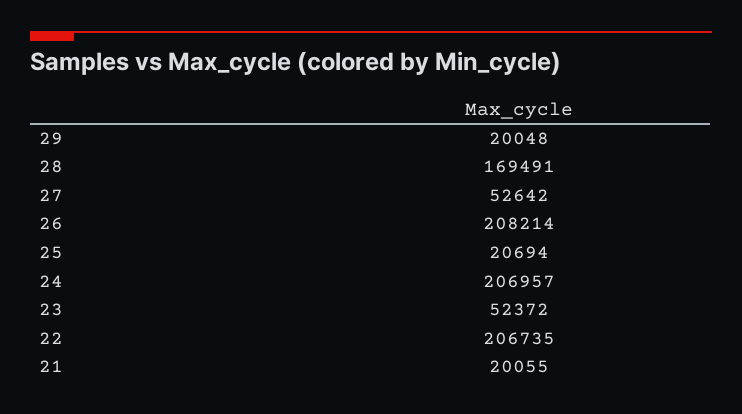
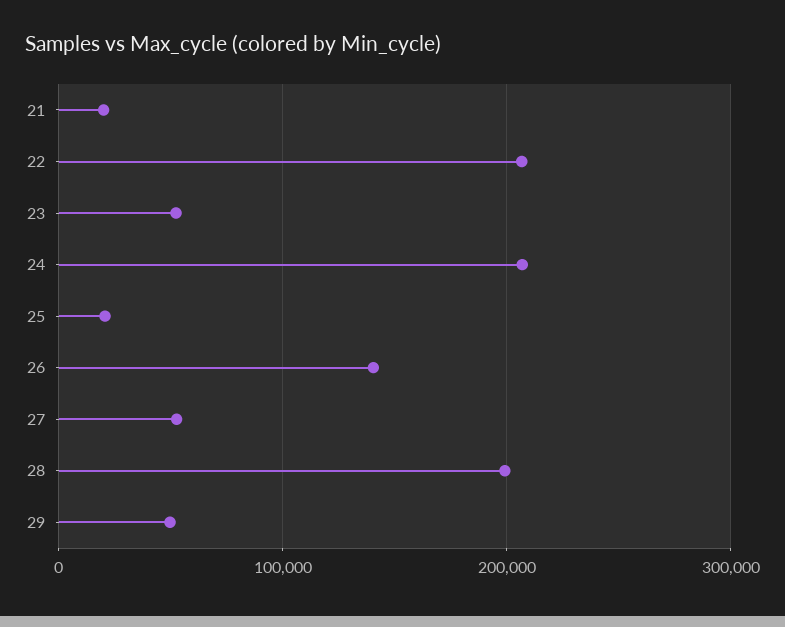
  {
-   "29": 20048,
+   "29": 50000,
-   "28": 169491,
+   "28": 200000,
    "27": 52642,
-   "26": 208214,
+   "26": 140000,
    "25": 20694,
    "24": 206957,
    "23": 52372,
    "22": 206735,
    "21": 20055
  }

